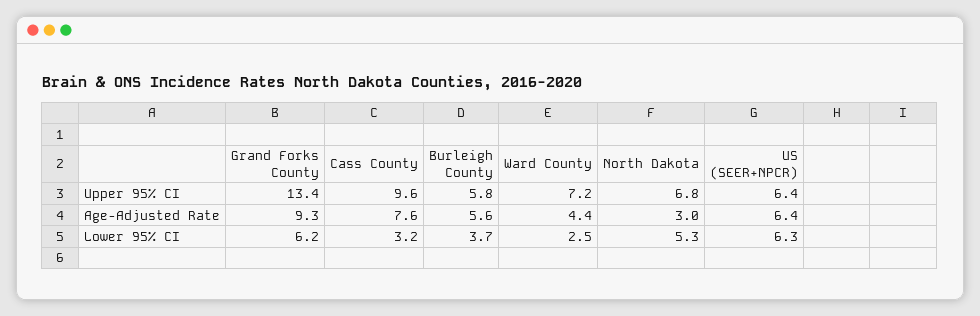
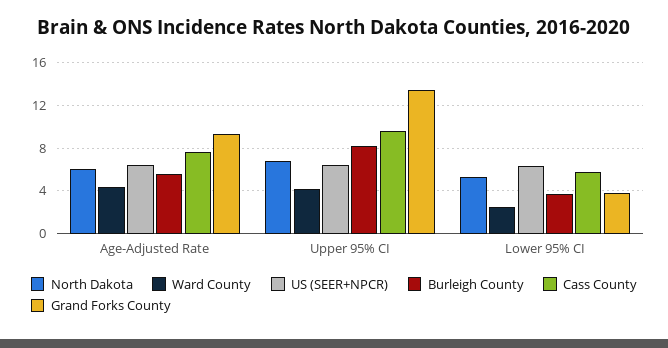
  {
    "Grand Forks County": {
      "Upper 95% CI": 13.4,
      "Age-Adjusted Rate": 9.3,
-     "Lower 95% CI": 6.2
+     "Lower 95% CI": 4
    },
    "Cass County": {
      "Upper 95% CI": 9.6,
      "Age-Adjusted Rate": 7.6,
-     "Lower 95% CI": 3.2
+     "Lower 95% CI": 6
    },
    "Burleigh County": {
-     "Upper 95% CI": 5.8,
+     "Upper 95% CI": 8,
      "Age-Adjusted Rate": 5.6,
      "Lower 95% CI": 3.7
    },
    "Ward County": {
-     "Upper 95% CI": 7.2,
+     "Upper 95% CI": 4,
      "Age-Adjusted Rate": 4.4,
      "Lower 95% CI": 2.5
    },
    "North Dakota": {
      "Upper 95% CI": 6.8,
-     "Age-Adjusted Rate": 3,
+     "Age-Adjusted Rate": 6,
      "Lower 95% CI": 5.3
    },
    "US (SEER+NPCR)": {
      "Upper 95% CI": 6.4,
      "Age-Adjusted Rate": 6.4,
      "Lower 95% CI": 6.3
    }
  }

